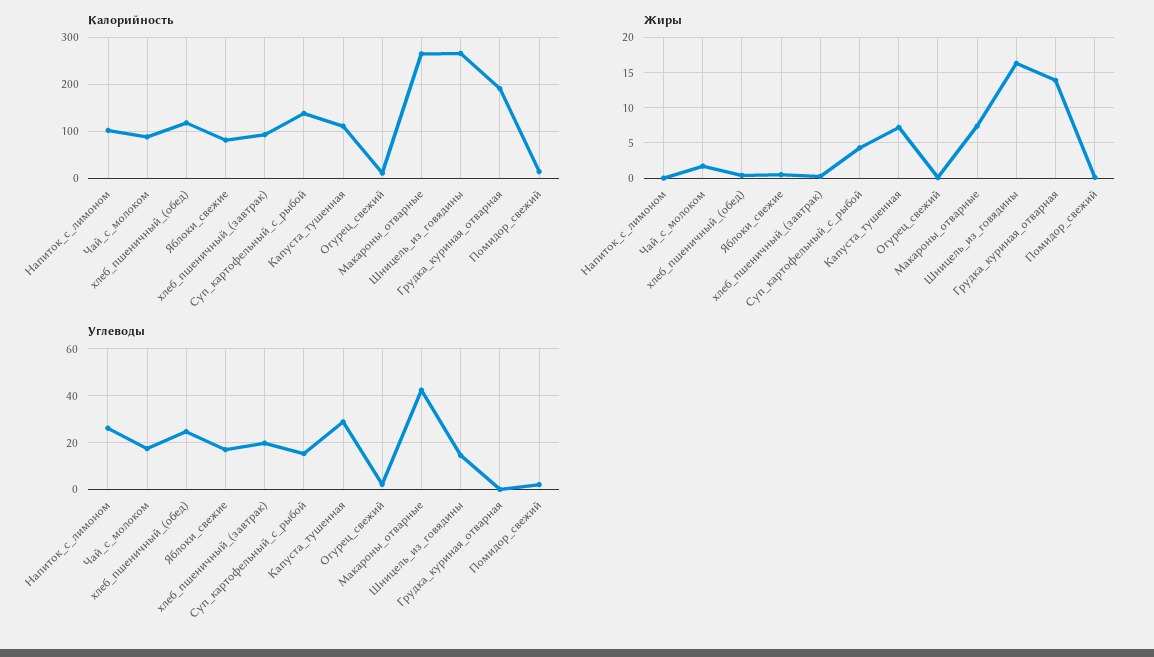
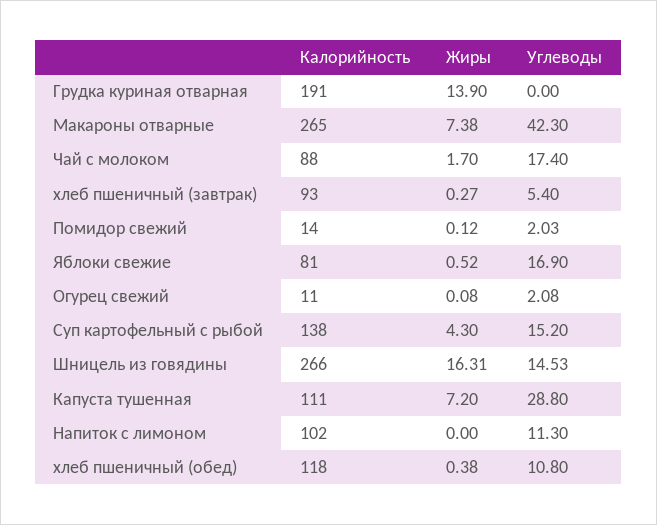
  {
    "Калорийность": {
      "Напиток_с_лимоном": 102,
      "Чай_с_молоком": 88,
      "хлеб_пшеничный_(обед)": 118,
      "Яблоки_свежие": 81,
      "хлеб_пшеничный_(завтрак)": 93,
      "Суп_картофельный_с_рыбой": 138,
      "Капуста_тушенная": 111,
      "Огурец_свежий": 11,
      "Макароны_отварные": 265,
      "Шницель_из_говядины": 266,
      "Грудка_куриная_отварная": 191,
      "Помидор_свежий": 14
    },
    "Жиры": {
      "Напиток_с_лимоном": 0,
      "Чай_с_молоком": 1.7,
      "хлеб_пшеничный_(обед)": 0.38,
      "Яблоки_свежие": 0.52,
      "хлеб_пшеничный_(завтрак)": 0.27,
      "Суп_картофельный_с_рыбой": 4.3,
      "Капуста_тушенная": 7.2,
      "Огурец_свежий": 0.08,
      "Макароны_отварные": 7.38,
      "Шницель_из_говядины": 16.31,
      "Грудка_куриная_отварная": 13.9,
      "Помидор_свежий": 0.12
    },
    "Углеводы": {
-     "Напиток_с_лимоном": 25,
+     "Напиток_с_лимоном": 11.3,
      "Чай_с_молоком": 17.4,
-     "хлеб_пшеничный_(обед)": 25,
+     "хлеб_пшеничный_(обед)": 10.8,
      "Яблоки_свежие": 16.9,
-     "хлеб_пшеничный_(завтрак)": 20,
+     "хлеб_пшеничный_(завтрак)": 5.4,
      "Суп_картофельный_с_рыбой": 15.2,
      "Капуста_тушенная": 28.8,
      "Огурец_свежий": 2.08,
      "Макароны_отварные": 42.3,
      "Шницель_из_говядины": 14.53,
      "Грудка_куриная_отварная": 0,
      "Помидор_свежий": 2.03
    }
  }

